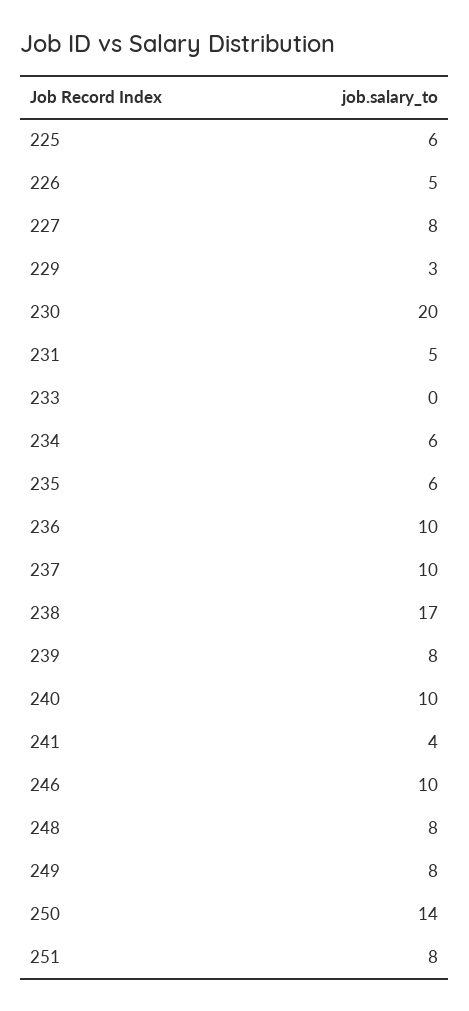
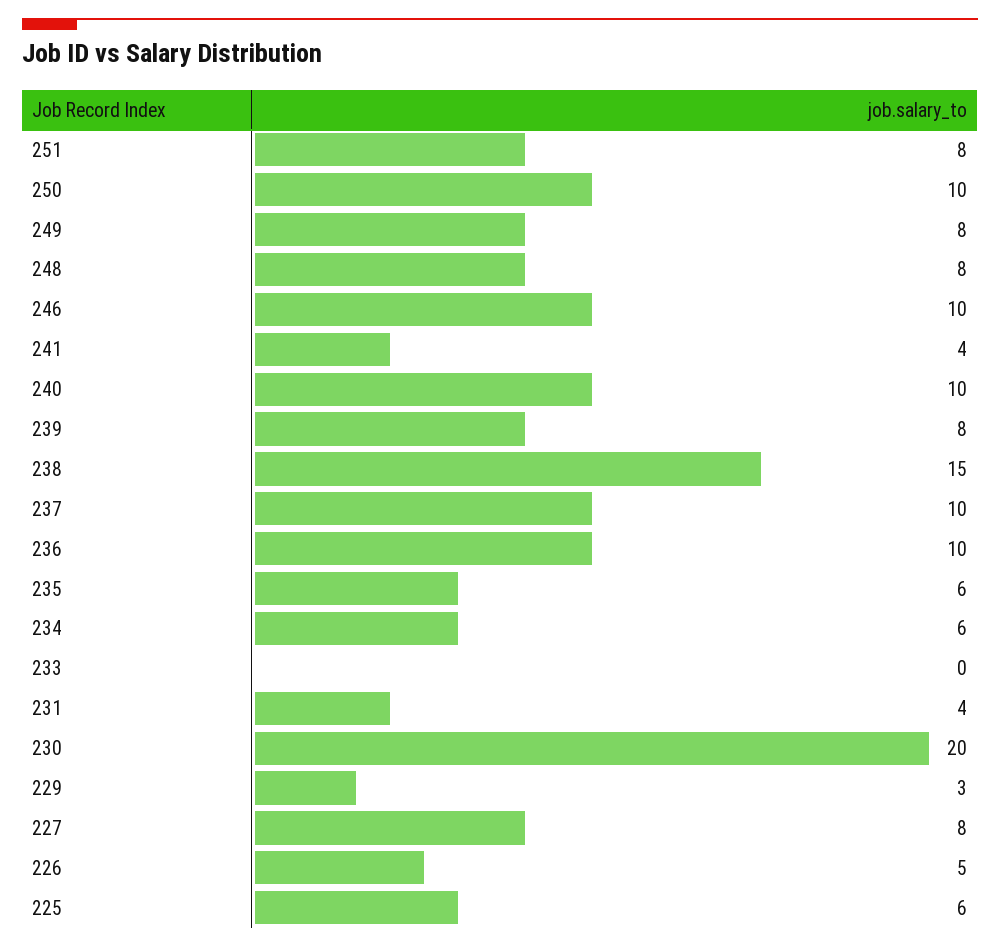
  {
    "225": 6,
    "226": 5,
    "227": 8,
    "229": 3,
    "230": 20,
-   "231": 5,
+   "231": 4,
    "233": 0,
    "234": 6,
    "235": 6,
    "236": 10,
    "237": 10,
-   "238": 17,
+   "238": 15,
    "239": 8,
    "240": 10,
    "241": 4,
    "246": 10,
    "248": 8,
    "249": 8,
-   "250": 14,
+   "250": 10,
    "251": 8
  }

